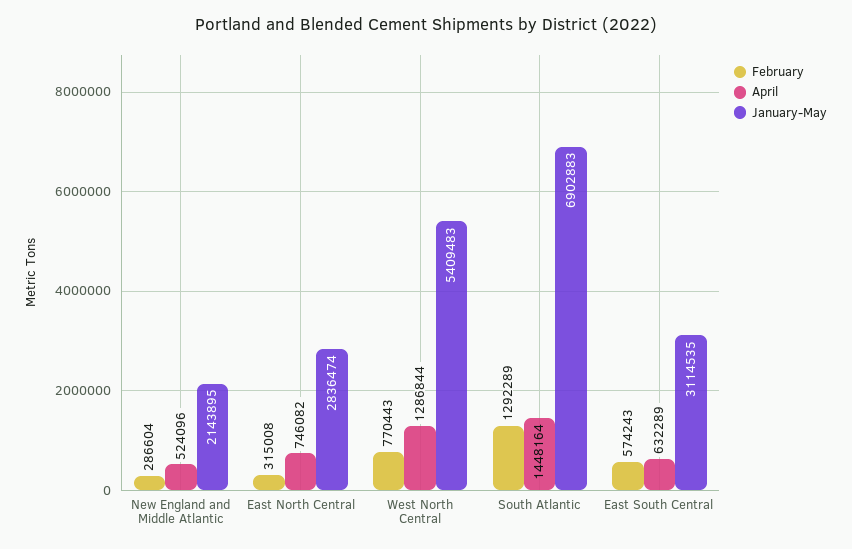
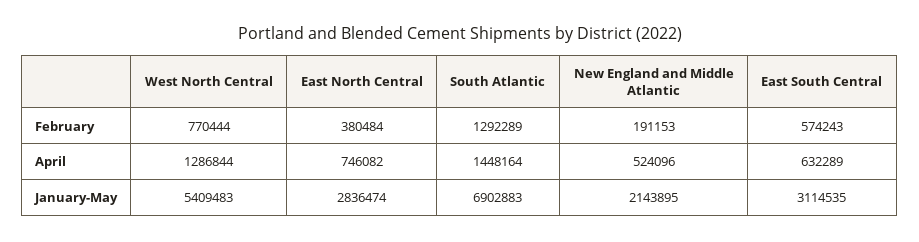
  {
    "February": {
-     "New England and Middle Atlantic": 286604,
+     "New England and Middle Atlantic": 191153,
-     "East North Central": 315008,
+     "East North Central": 380484,
-     "West North Central": 770443,
+     "West North Central": 770444,
      "South Atlantic": 1292289,
      "East South Central": 574243
    },
    "April": {
      "New England and Middle Atlantic": 524096,
      "East North Central": 746082,
      "West North Central": 1286844,
      "South Atlantic": 1448164,
      "East South Central": 632289
    },
    "January-May": {
      "New England and Middle Atlantic": 2143895,
      "East North Central": 2836474,
      "West North Central": 5409483,
      "South Atlantic": 6902883,
      "East South Central": 3114535
    }
  }

